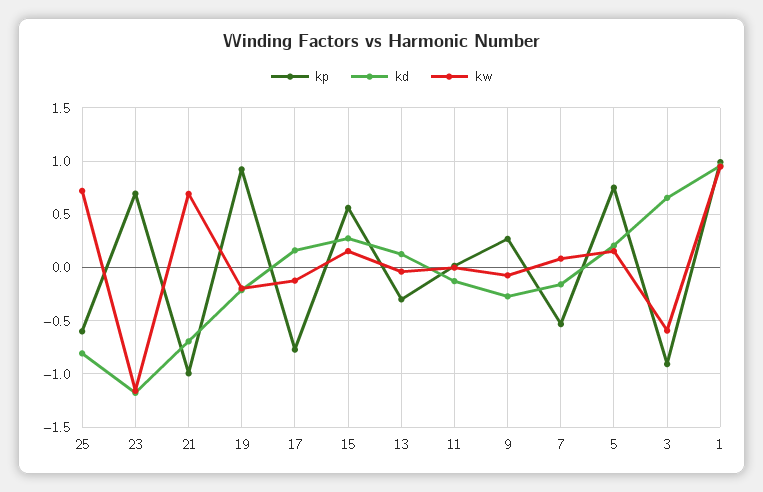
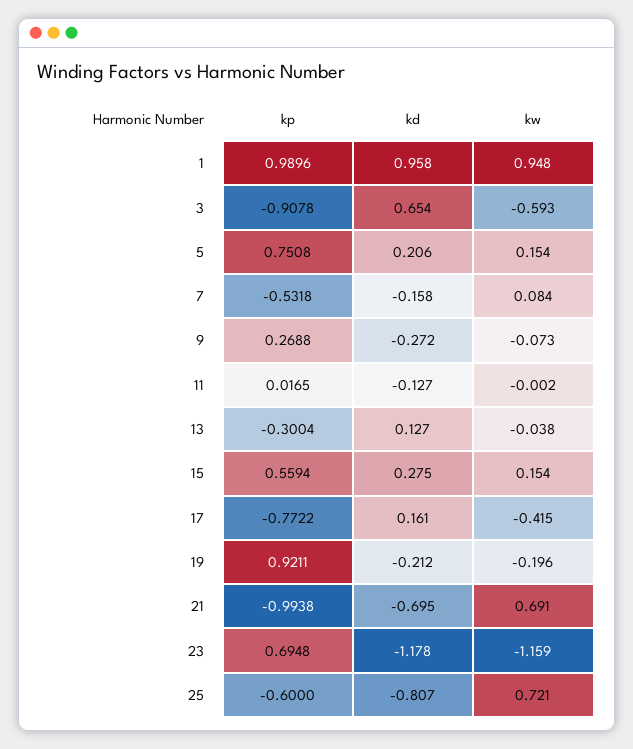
  {
    "kp": {
      "25": -0.6,
      "23": 0.6948,
      "21": -0.9938,
      "19": 0.9211,
      "17": -0.7722,
      "15": 0.5594,
      "13": -0.3004,
      "11": 0.0165,
      "9": 0.2688,
      "7": -0.5318,
      "5": 0.7508,
      "3": -0.9078,
      "1": 0.9896
    },
    "kd": {
      "25": -0.807,
      "23": -1.178,
      "21": -0.695,
      "19": -0.212,
      "17": 0.161,
      "15": 0.275,
      "13": 0.127,
      "11": -0.127,
      "9": -0.272,
      "7": -0.158,
      "5": 0.206,
      "3": 0.654,
      "1": 0.958
    },
    "kw": {
      "25": 0.721,
      "23": -1.159,
      "21": 0.691,
      "19": -0.196,
-     "17": -0.1,
+     "17": -0.415,
      "15": 0.154,
      "13": -0.038,
      "11": -0.002,
      "9": -0.073,
      "7": 0.084,
      "5": 0.154,
      "3": -0.593,
      "1": 0.948
    }
  }

